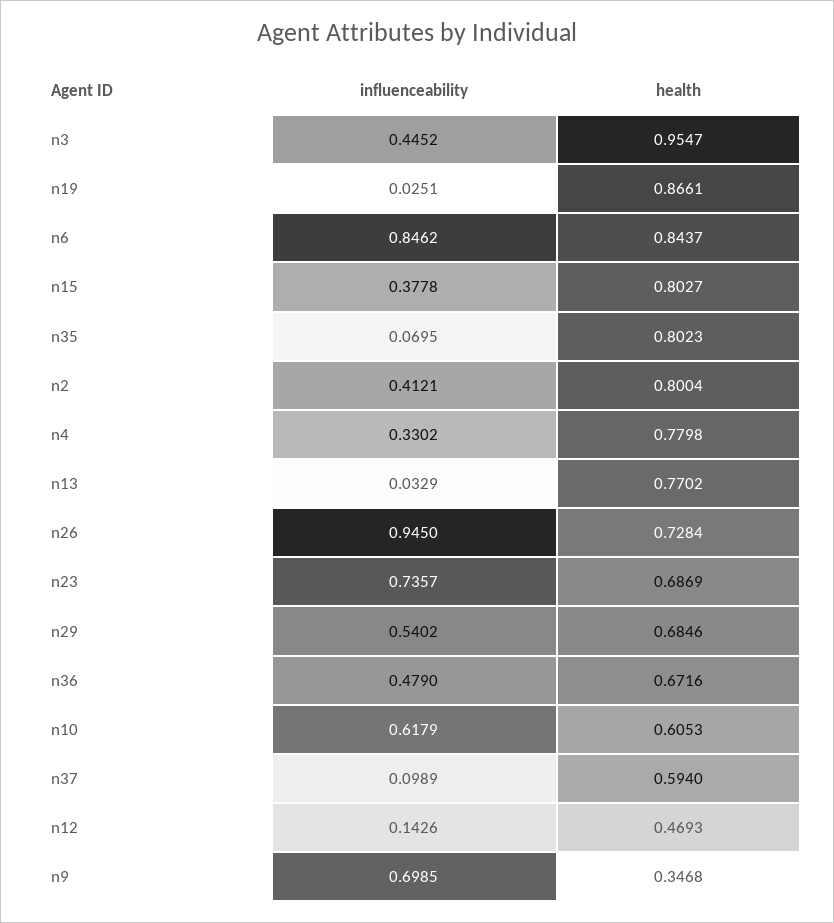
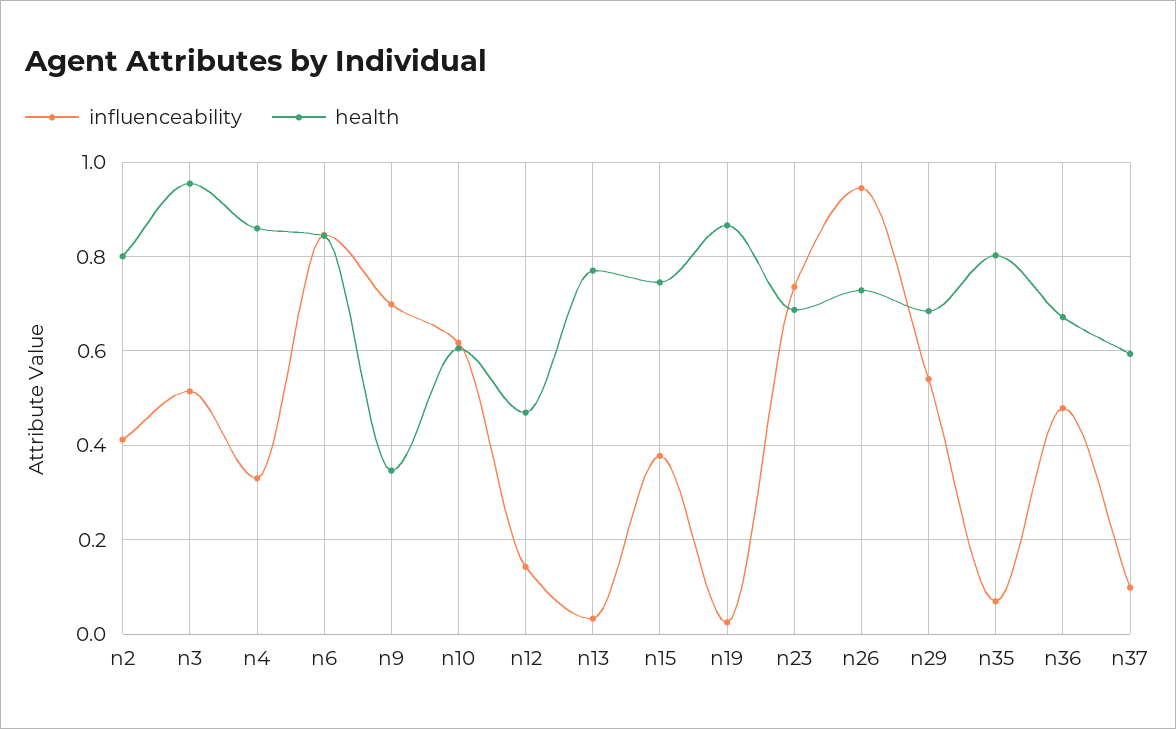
  {
    "influenceability": {
-     "n3": 0.4452,
+     "n3": 0.52,
      "n19": 0.0251,
      "n6": 0.8462,
      "n15": 0.3778,
      "n35": 0.0695,
      "n2": 0.4121,
      "n4": 0.3302,
      "n13": 0.0329,
      "n26": 0.945,
      "n23": 0.7357,
      "n29": 0.5402,
      "n36": 0.479,
      "n10": 0.6179,
      "n37": 0.0989,
      "n12": 0.1426,
      "n9": 0.6985
    },
    "health": {
      "n3": 0.9547,
      "n19": 0.8661,
      "n6": 0.8437,
-     "n15": 0.8027,
+     "n15": 0.74,
      "n35": 0.8023,
      "n2": 0.8004,
-     "n4": 0.7798,
+     "n4": 0.86,
      "n13": 0.7702,
      "n26": 0.7284,
      "n23": 0.6869,
      "n29": 0.6846,
      "n36": 0.6716,
      "n10": 0.6053,
      "n37": 0.594,
      "n12": 0.4693,
      "n9": 0.3468
    }
  }

